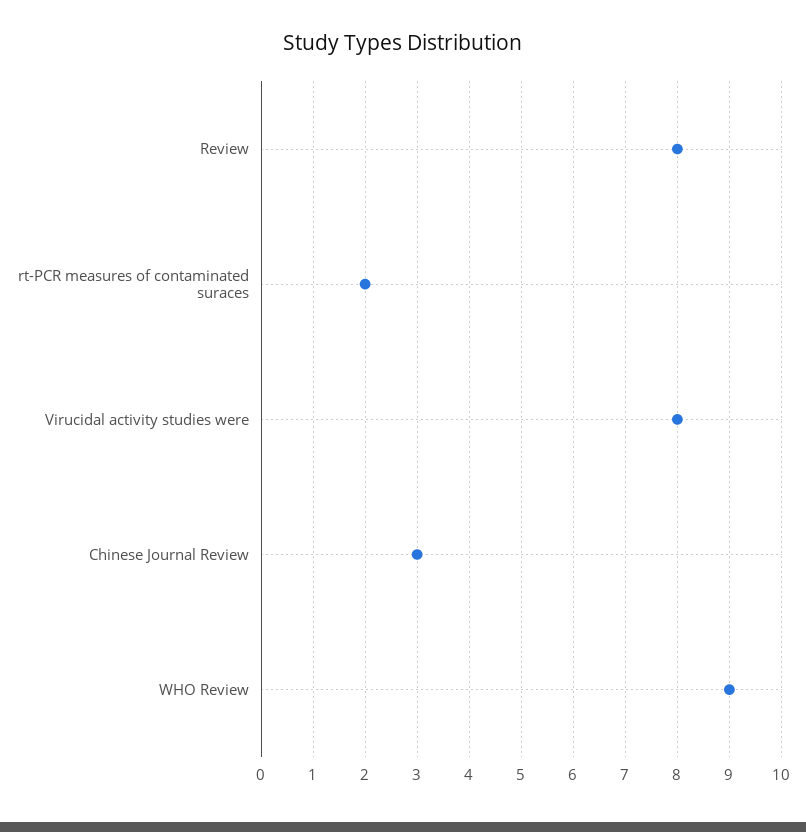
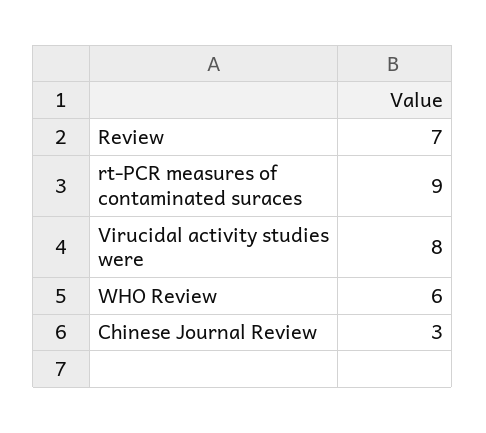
  {
-   "Review": 8,
+   "Review": 7,
-   "rt-PCR measures of contaminated suraces": 2,
+   "rt-PCR measures of contaminated suraces": 9,
    "Virucidal activity studies were": 8,
    "Chinese Journal Review": 3,
-   "WHO Review": 9
+   "WHO Review": 6
  }

